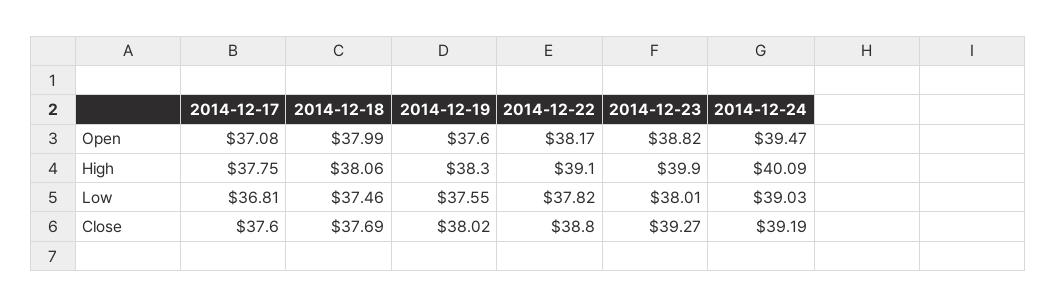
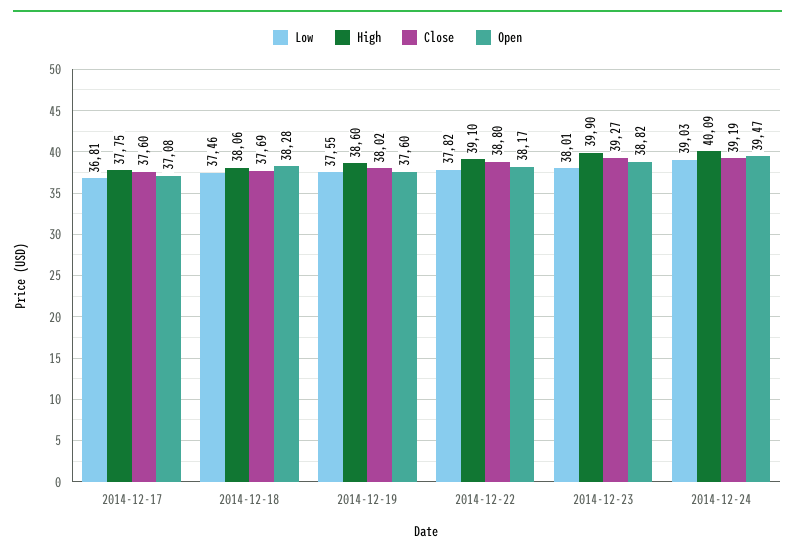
  {
    "Open": {
      "2014-12-17": 37.08,
-     "2014-12-18": 37.99,
+     "2014-12-18": 38.28,
      "2014-12-19": 37.6,
      "2014-12-22": 38.17,
      "2014-12-23": 38.82,
      "2014-12-24": 39.47
    },
    "High": {
      "2014-12-17": 37.75,
      "2014-12-18": 38.06,
-     "2014-12-19": 38.3,
+     "2014-12-19": 38.6,
      "2014-12-22": 39.1,
      "2014-12-23": 39.9,
      "2014-12-24": 40.09
    },
    "Low": {
      "2014-12-17": 36.81,
      "2014-12-18": 37.46,
      "2014-12-19": 37.55,
      "2014-12-22": 37.82,
      "2014-12-23": 38.01,
      "2014-12-24": 39.03
    },
    "Close": {
      "2014-12-17": 37.6,
      "2014-12-18": 37.69,
      "2014-12-19": 38.02,
      "2014-12-22": 38.8,
      "2014-12-23": 39.27,
      "2014-12-24": 39.19
    }
  }

